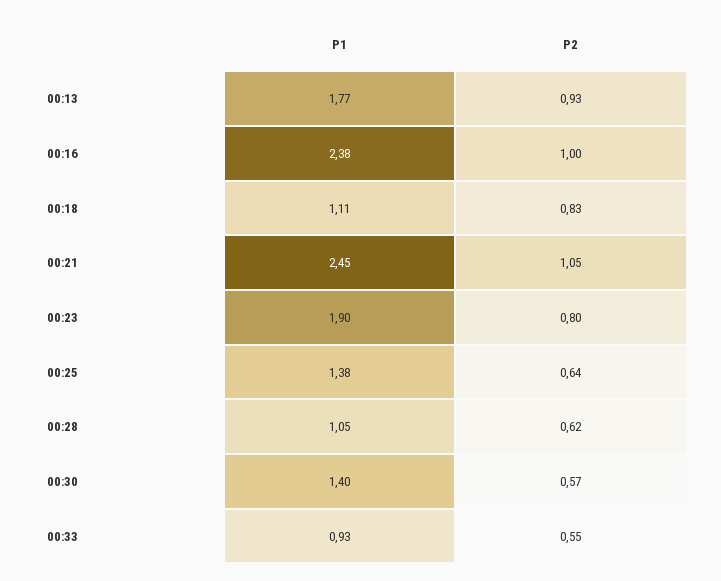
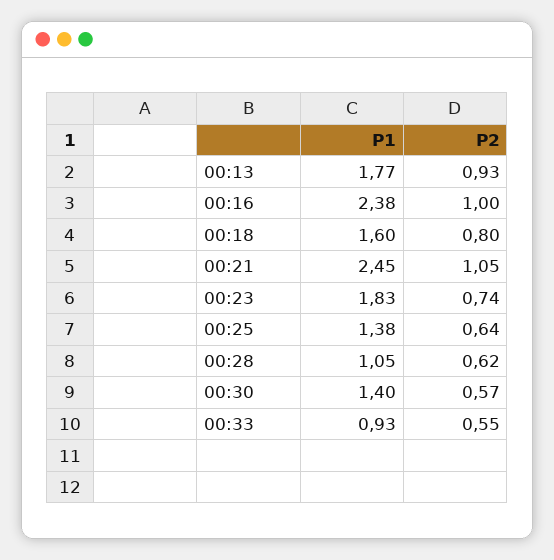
  {
    "P1": {
      "00:13": 1.77,
      "00:16": 2.38,
-     "00:18": 1.11,
+     "00:18": 1.6,
      "00:21": 2.45,
-     "00:23": 1.9,
+     "00:23": 1.83,
      "00:25": 1.38,
      "00:28": 1.05,
      "00:30": 1.4,
      "00:33": 0.93
    },
    "P2": {
      "00:13": 0.93,
      "00:16": 1,
-     "00:18": 0.83,
+     "00:18": 0.8,
      "00:21": 1.05,
-     "00:23": 0.8,
+     "00:23": 0.74,
      "00:25": 0.64,
      "00:28": 0.62,
      "00:30": 0.57,
      "00:33": 0.55
    }
  }

